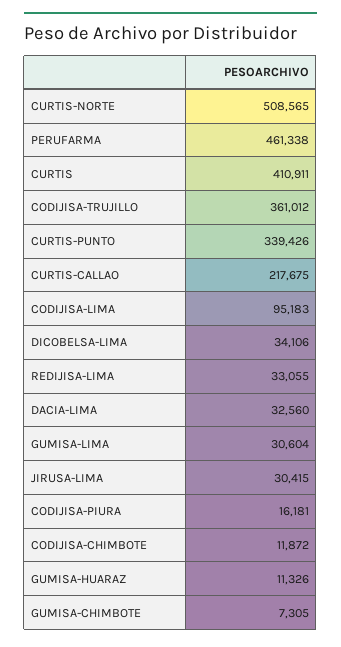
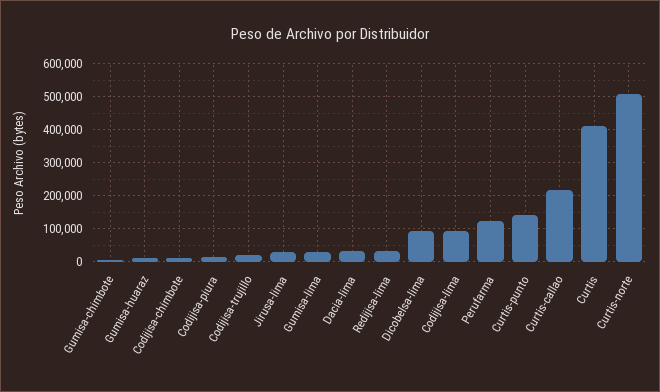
  {
    "CURTIS-NORTE": 508565,
-   "PERUFARMA": 461338,
+   "PERUFARMA": 120000,
    "CURTIS": 410911,
-   "CODIJISA-TRUJILLO": 361012,
+   "CODIJISA-TRUJILLO": 20000,
-   "CURTIS-PUNTO": 339426,
+   "CURTIS-PUNTO": 140000,
    "CURTIS-CALLAO": 217675,
    "CODIJISA-LIMA": 95183,
-   "DICOBELSA-LIMA": 34106,
+   "DICOBELSA-LIMA": 100000,
    "REDIJISA-LIMA": 33055,
    "DACIA-LIMA": 32560,
    "GUMISA-LIMA": 30604,
    "JIRUSA-LIMA": 30415,
    "CODIJISA-PIURA": 16181,
    "CODIJISA-CHIMBOTE": 11872,
    "GUMISA-HUARAZ": 11326,
    "GUMISA-CHIMBOTE": 7305
  }

